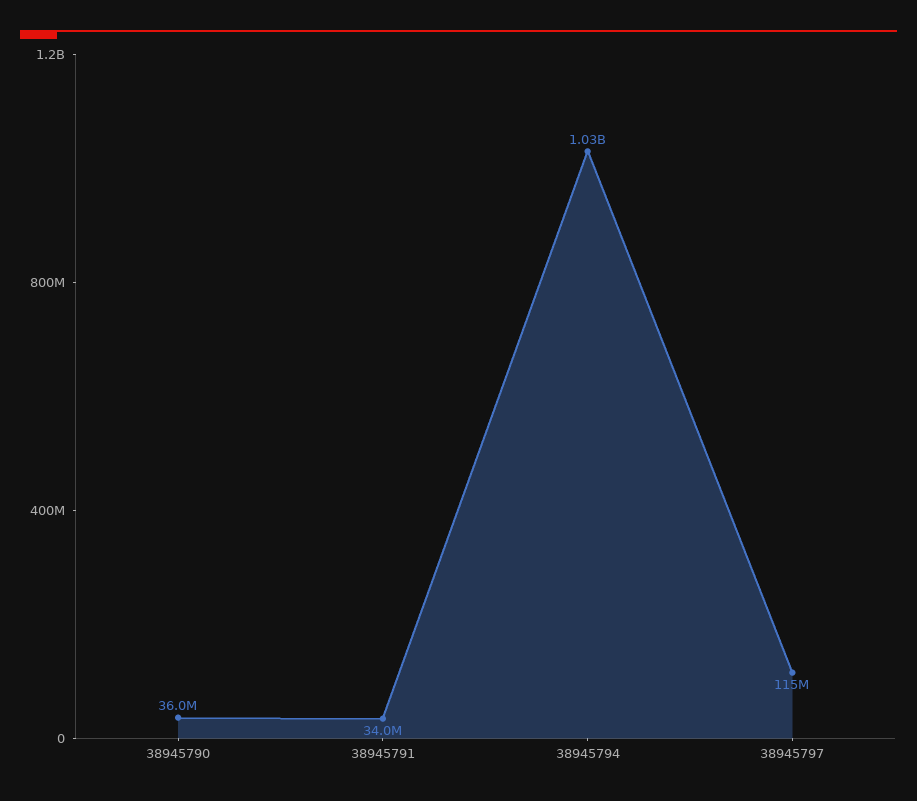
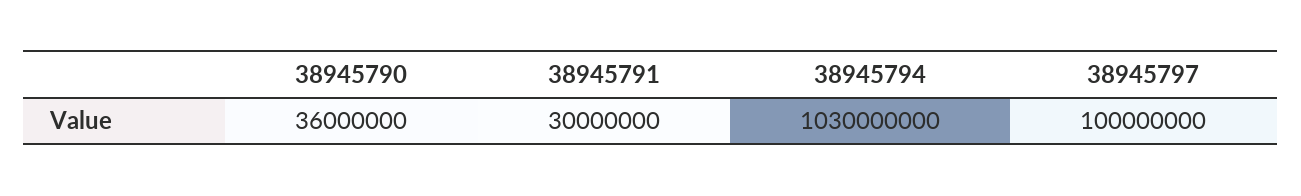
  {
    "38945790": 36000000,
-   "38945791": 34000000,
+   "38945791": 30000000,
    "38945794": 1030000000,
-   "38945797": 115000000
+   "38945797": 100000000
  }

